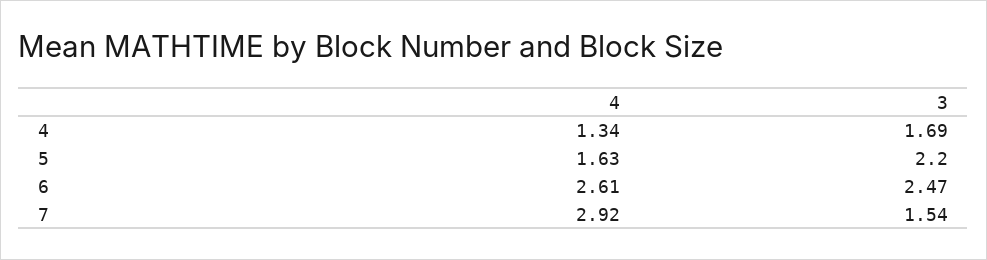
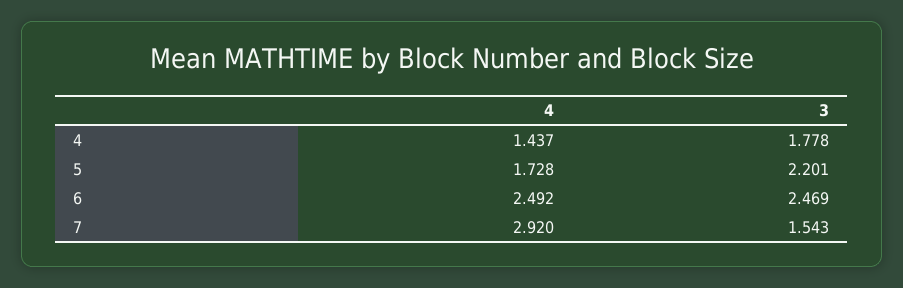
  {
    "4": {
-     "4": 1.34,
+     "4": 1.437,
-     "5": 1.63,
+     "5": 1.728,
-     "6": 2.61,
+     "6": 2.492,
      "7": 2.92
    },
    "3": {
-     "4": 1.69,
+     "4": 1.778,
      "5": 2.201,
      "6": 2.469,
      "7": 1.543
    }
  }

